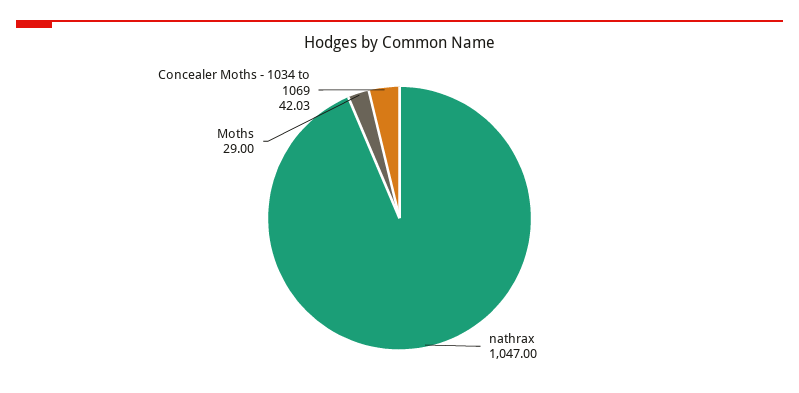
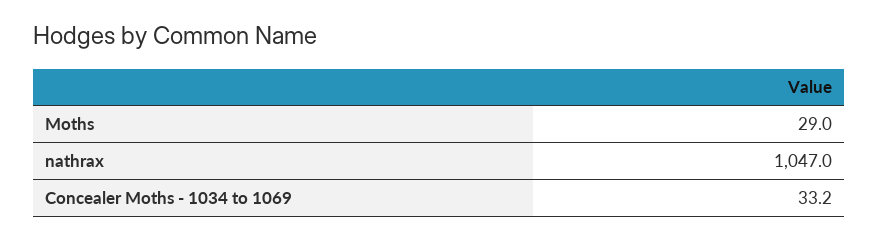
  {
    "nathrax": 1047,
    "Moths": 29,
-   "Concealer Moths - 1034 to 1069": 42.03
+   "Concealer Moths - 1034 to 1069": 33.2
  }

